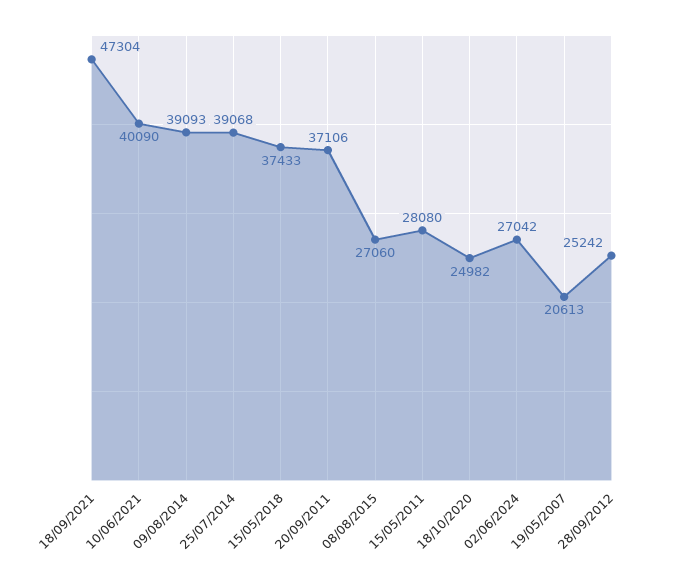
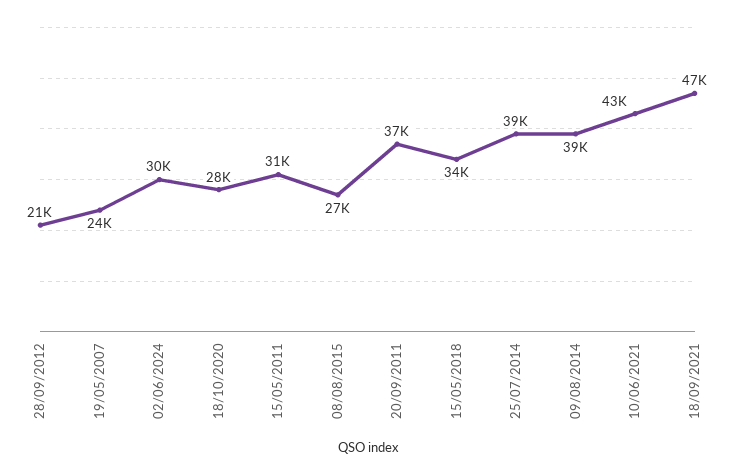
  {
    "18/09/2021": 47304,
-   "10/06/2021": 40090,
+   "10/06/2021": 43000,
    "09/08/2014": 39093,
    "25/07/2014": 39068,
-   "15/05/2018": 37433,
+   "15/05/2018": 34000,
    "20/09/2011": 37106,
    "08/08/2015": 27060,
-   "15/05/2011": 28080,
+   "15/05/2011": 31000,
-   "18/10/2020": 24982,
+   "18/10/2020": 28000,
-   "02/06/2024": 27042,
+   "02/06/2024": 30000,
-   "19/05/2007": 20613,
+   "19/05/2007": 24000,
-   "28/09/2012": 25242
+   "28/09/2012": 21000
  }

